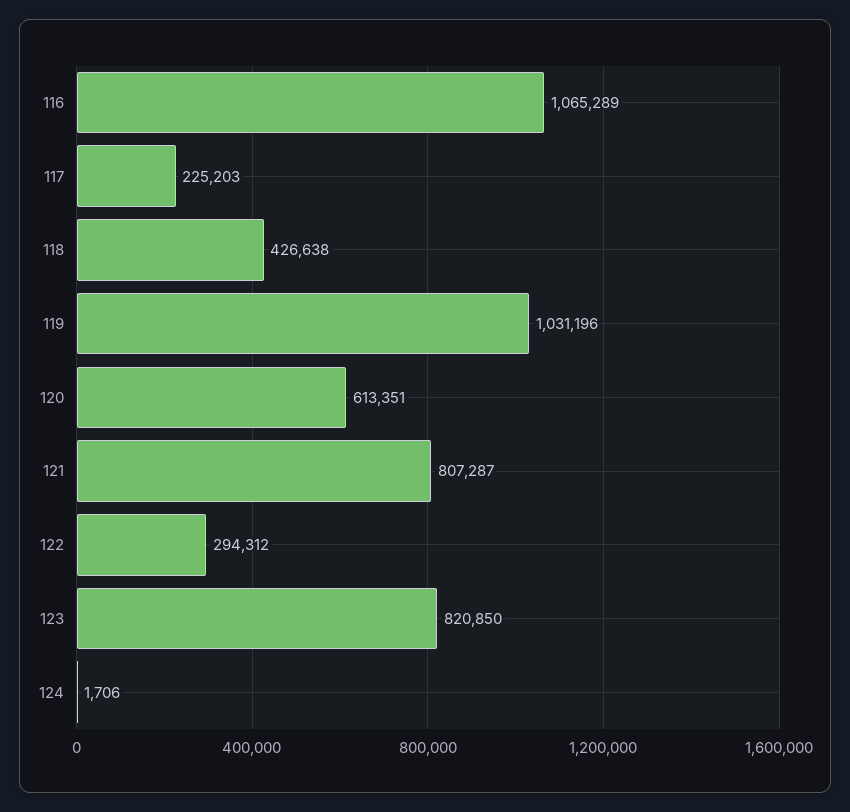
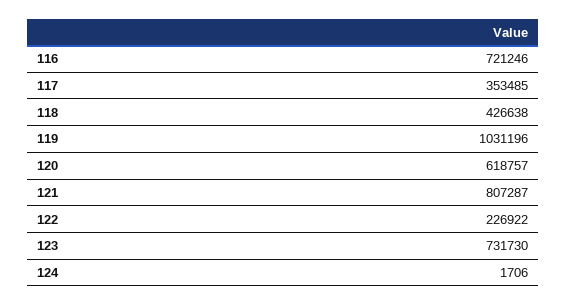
  {
-   "116": 1065289,
+   "116": 721246,
-   "117": 225203,
+   "117": 353485,
    "118": 426638,
    "119": 1031196,
-   "120": 613351,
+   "120": 618757,
    "121": 807287,
-   "122": 294312,
+   "122": 226922,
-   "123": 820850,
+   "123": 731730,
    "124": 1706
  }

